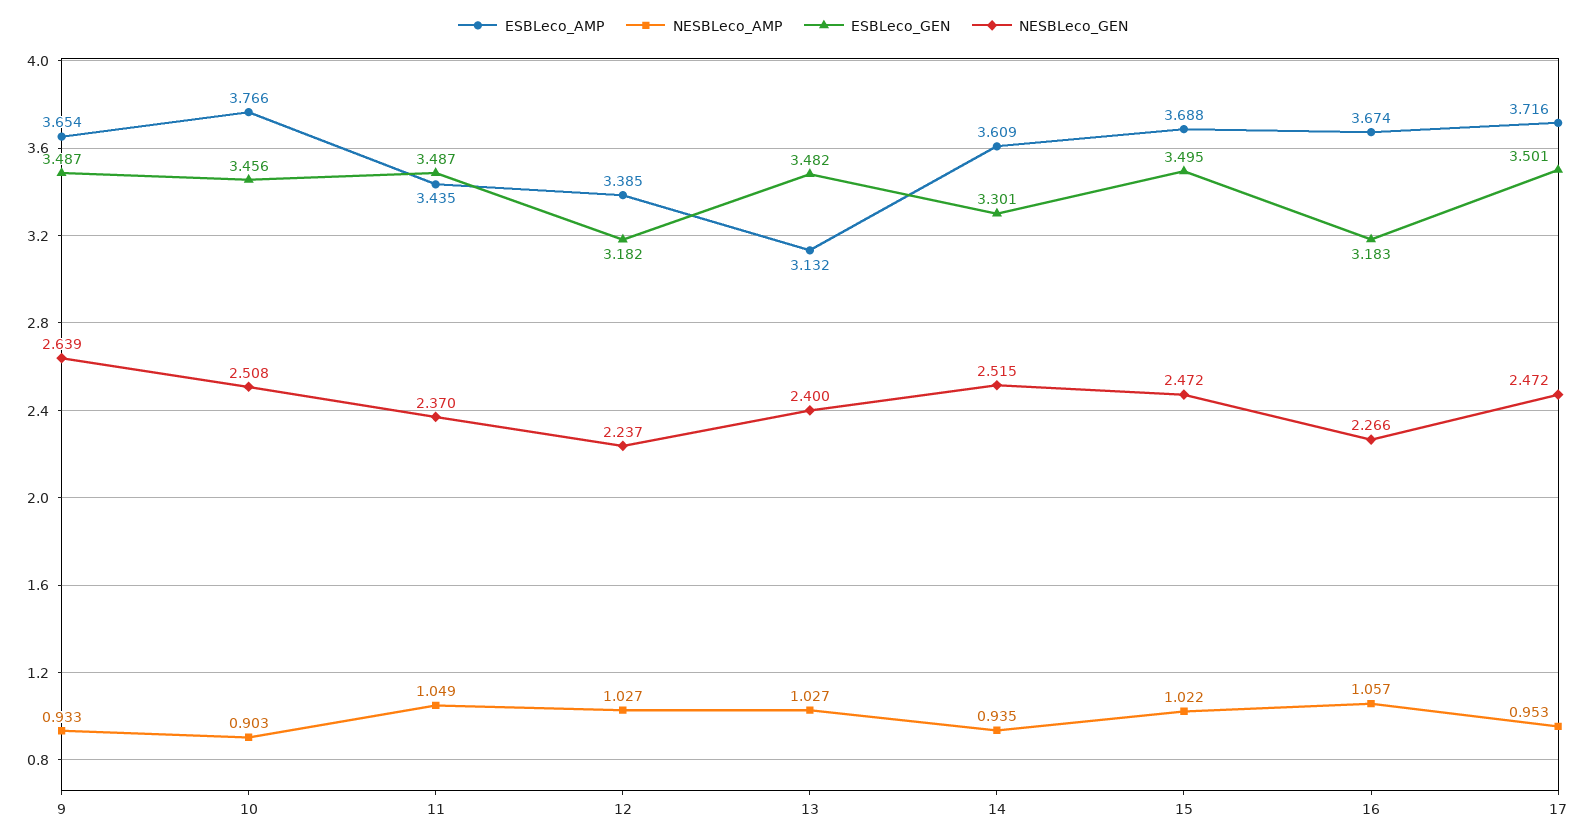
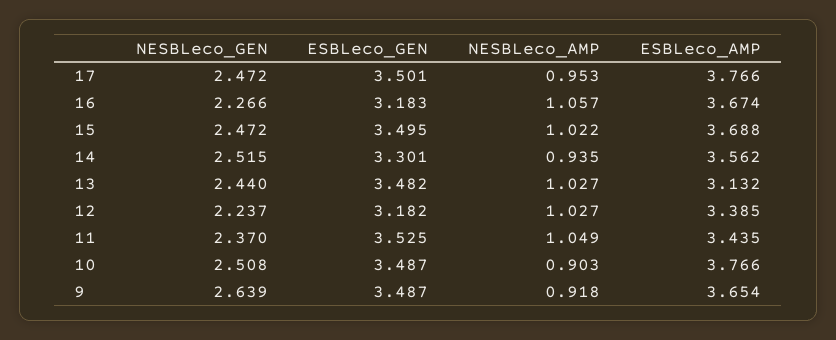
  {
    "ESBLeco_AMP": {
      "9": 3.654,
      "10": 3.766,
      "11": 3.435,
      "12": 3.385,
      "13": 3.132,
-     "14": 3.609,
+     "14": 3.562,
      "15": 3.688,
      "16": 3.674,
-     "17": 3.716
+     "17": 3.766
    },
    "NESBLeco_AMP": {
-     "9": 0.933,
+     "9": 0.918,
      "10": 0.903,
      "11": 1.049,
      "12": 1.027,
      "13": 1.027,
      "14": 0.935,
      "15": 1.022,
      "16": 1.057,
      "17": 0.953
    },
    "ESBLeco_GEN": {
      "9": 3.487,
-     "10": 3.456,
+     "10": 3.487,
-     "11": 3.487,
+     "11": 3.525,
      "12": 3.182,
      "13": 3.482,
      "14": 3.301,
      "15": 3.495,
      "16": 3.183,
      "17": 3.501
    },
    "NESBLeco_GEN": {
      "9": 2.639,
      "10": 2.508,
      "11": 2.37,
      "12": 2.237,
-     "13": 2.4,
+     "13": 2.44,
      "14": 2.515,
      "15": 2.472,
      "16": 2.266,
      "17": 2.472
    }
  }

